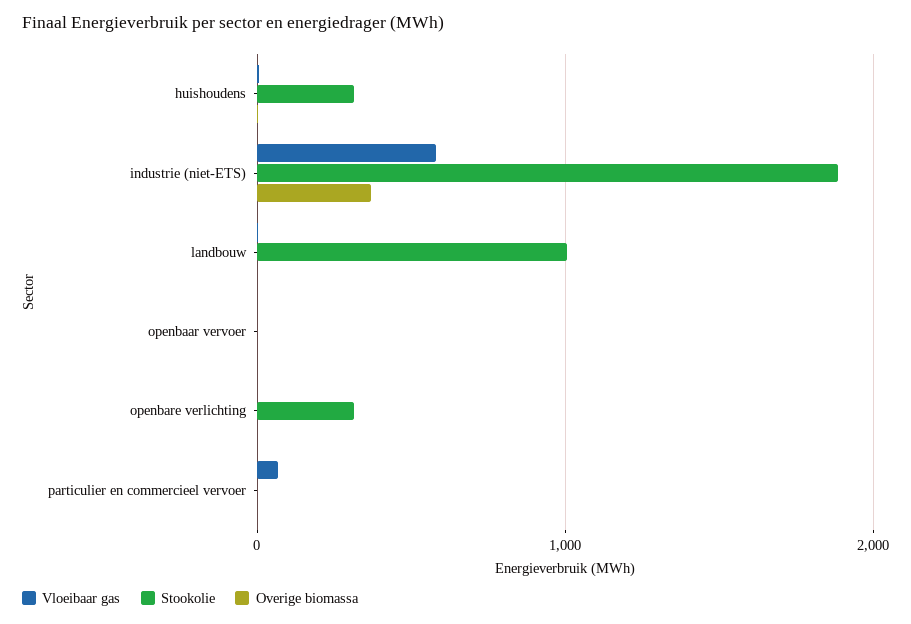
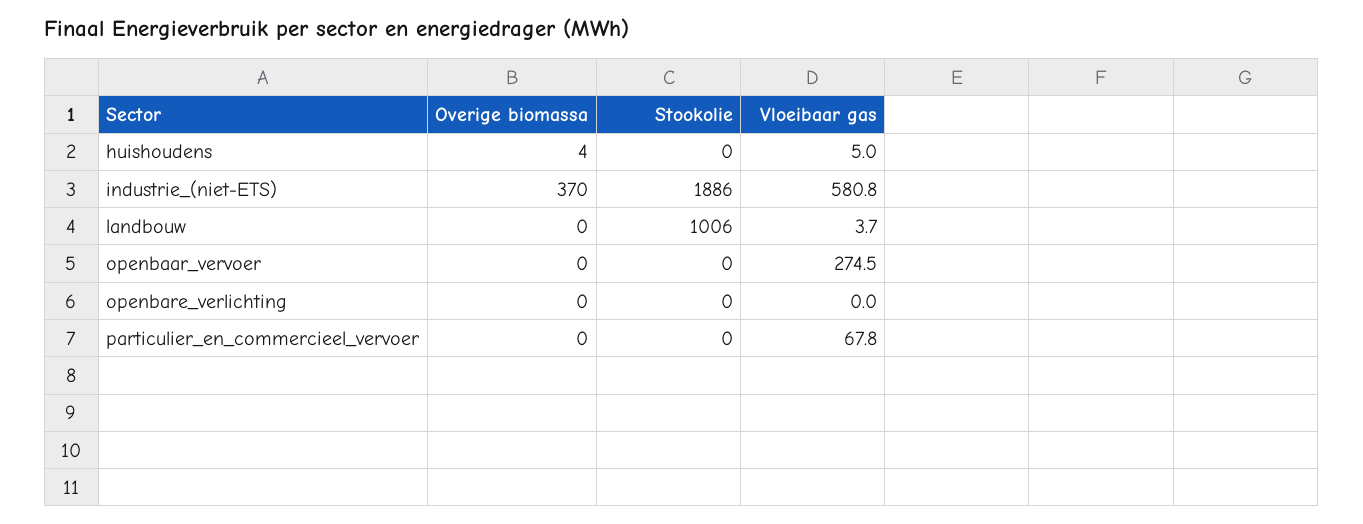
  {
    "Vloeibaar gas": {
      "huishoudens": 5,
      "industrie (niet-ETS)": 580.8,
      "landbouw": 3.7,
-     "openbaar vervoer": 0,
+     "openbaar vervoer": 274.5,
      "openbare verlichting": 0,
      "particulier en commercieel vervoer": 67.8
    },
    "Stookolie": {
-     "huishoudens": 300,
+     "huishoudens": 0,
      "industrie (niet-ETS)": 1886,
      "landbouw": 1006,
      "openbaar vervoer": 0,
-     "openbare verlichting": 300,
+     "openbare verlichting": 0,
      "particulier en commercieel vervoer": 0
    },
    "Overige biomassa": {
      "huishoudens": 4,
      "industrie (niet-ETS)": 370,
      "landbouw": 0,
      "openbaar vervoer": 0,
      "openbare verlichting": 0,
      "particulier en commercieel vervoer": 0
    }
  }

